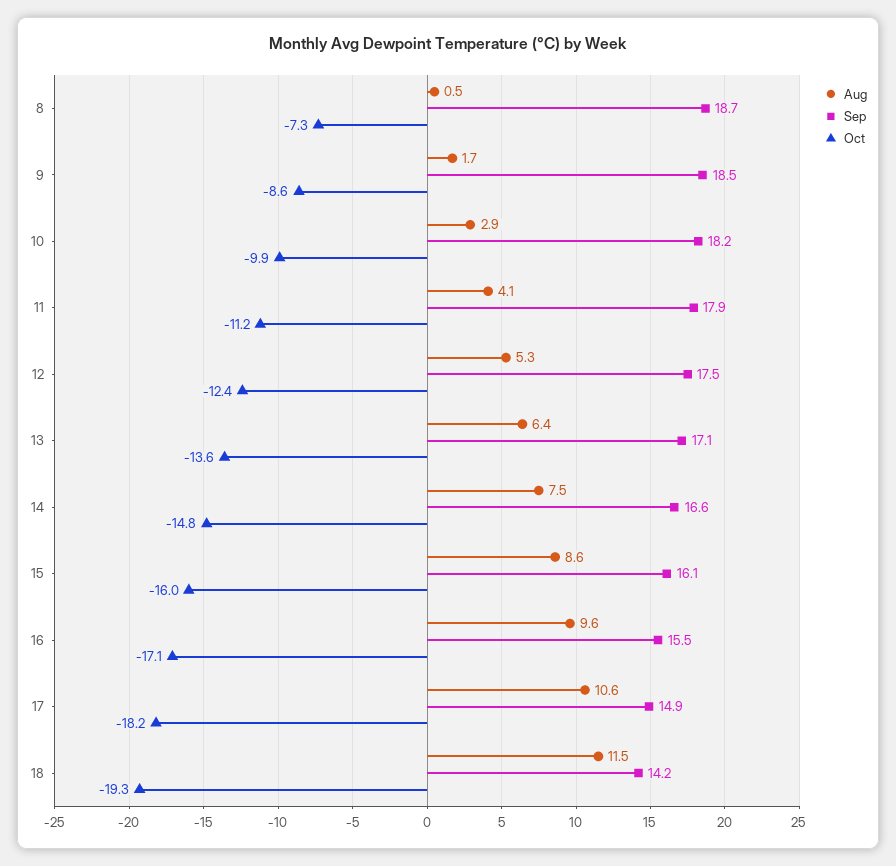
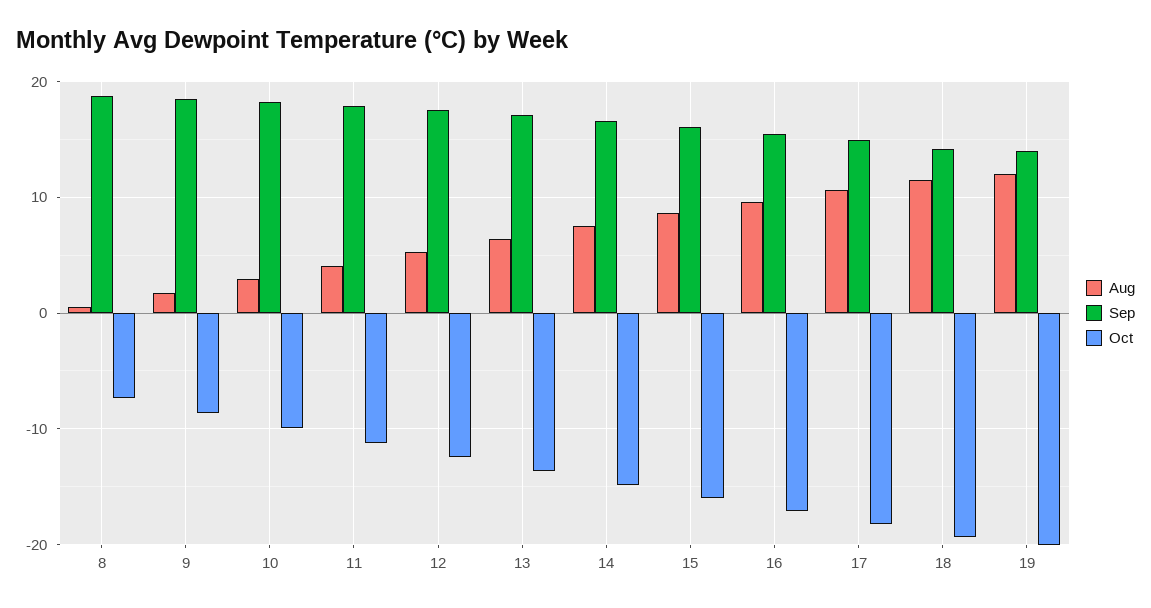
  {
    "Aug": {
      "8": 0.5,
      "9": 1.7,
      "10": 2.9,
      "11": 4.1,
      "12": 5.3,
      "13": 6.4,
      "14": 7.5,
      "15": 8.6,
      "16": 9.6,
      "17": 10.6,
-     "18": 11.5
+     "18": 11.5,
+     "19": 12
    },
    "Sep": {
      "8": 18.7,
      "9": 18.5,
      "10": 18.2,
      "11": 17.9,
      "12": 17.5,
      "13": 17.1,
      "14": 16.6,
      "15": 16.1,
      "16": 15.5,
      "17": 14.9,
-     "18": 14.2
+     "18": 14.2,
+     "19": 14
    },
    "Oct": {
      "8": -7.3,
      "9": -8.6,
      "10": -9.9,
      "11": -11.2,
      "12": -12.4,
      "13": -13.6,
      "14": -14.8,
      "15": -16,
      "16": -17.1,
      "17": -18.2,
-     "18": -19.3
+     "18": -19.3,
+     "19": -20
    }
  }

